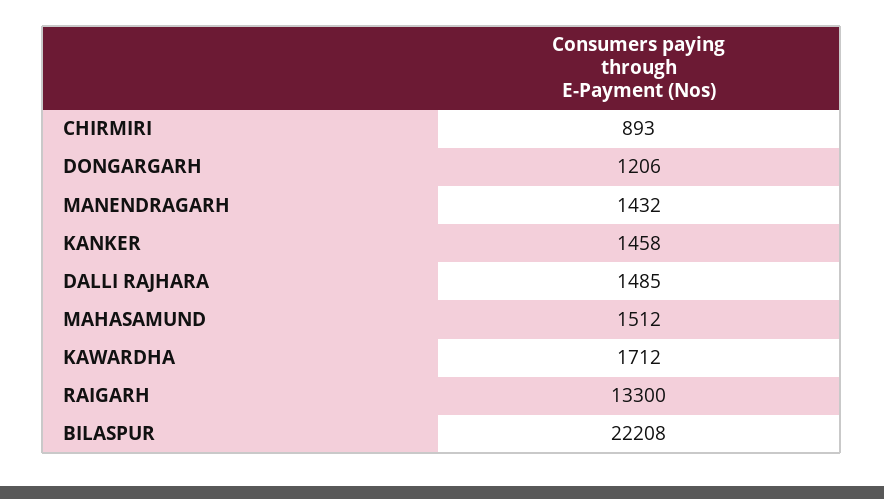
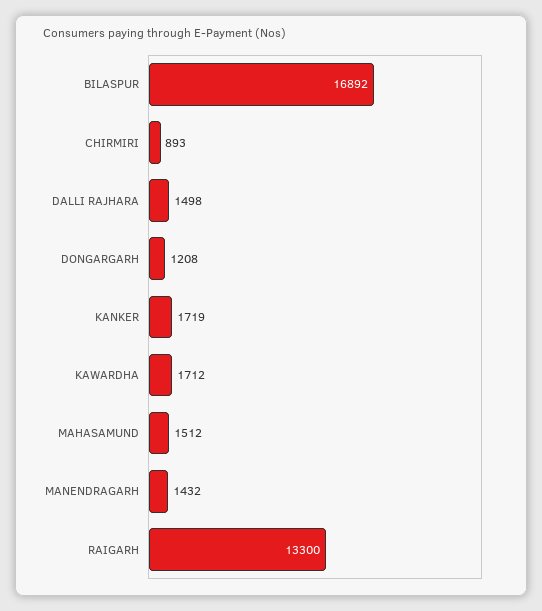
  {
    "CHIRMIRI": 893,
-   "DONGARGARH": 1206,
+   "DONGARGARH": 1208,
    "MANENDRAGARH": 1432,
-   "KANKER": 1458,
+   "KANKER": 1719,
-   "DALLI RAJHARA": 1485,
+   "DALLI RAJHARA": 1498,
    "MAHASAMUND": 1512,
    "KAWARDHA": 1712,
    "RAIGARH": 13300,
-   "BILASPUR": 22208
+   "BILASPUR": 16892
  }

